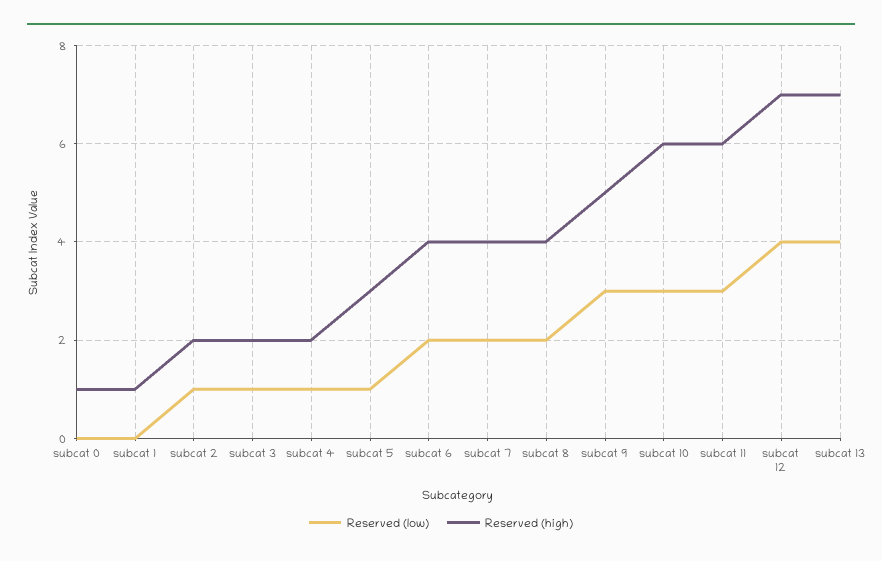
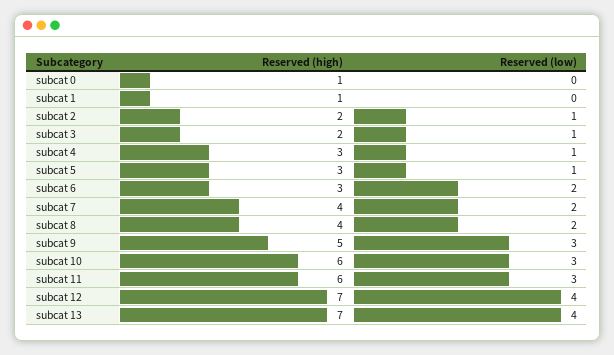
  {
    "Reserved (low)": {
      "subcat 0": 0,
      "subcat 1": 0,
      "subcat 2": 1,
      "subcat 3": 1,
      "subcat 4": 1,
      "subcat 5": 1,
      "subcat 6": 2,
      "subcat 7": 2,
      "subcat 8": 2,
      "subcat 9": 3,
      "subcat 10": 3,
      "subcat 11": 3,
      "subcat 12": 4,
      "subcat 13": 4
    },
    "Reserved (high)": {
      "subcat 0": 1,
      "subcat 1": 1,
      "subcat 2": 2,
      "subcat 3": 2,
-     "subcat 4": 2,
+     "subcat 4": 3,
      "subcat 5": 3,
-     "subcat 6": 4,
+     "subcat 6": 3,
      "subcat 7": 4,
      "subcat 8": 4,
      "subcat 9": 5,
      "subcat 10": 6,
      "subcat 11": 6,
      "subcat 12": 7,
      "subcat 13": 7
    }
  }

